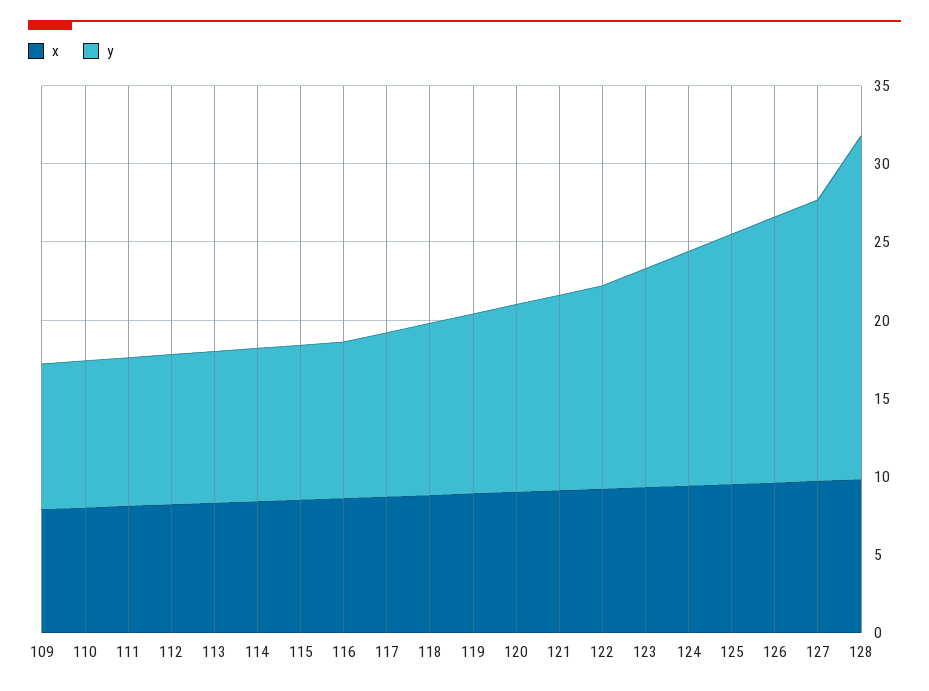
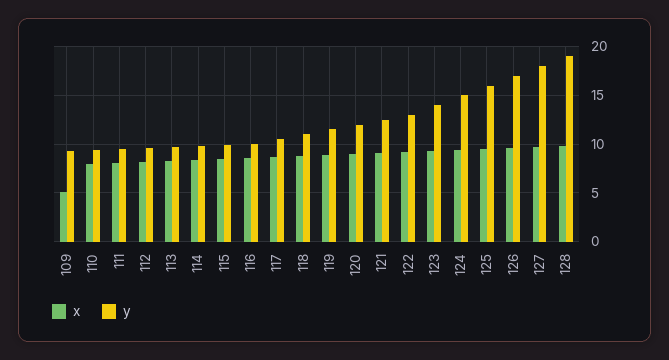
  {
    "x": {
-     "109": 8,
+     "109": 5,
      "110": 8,
      "111": 8,
      "112": 8,
      "113": 8,
      "114": 8,
      "115": 9,
      "116": 9,
      "117": 9,
      "118": 9,
      "119": 9,
      "120": 9,
      "121": 9,
      "122": 9,
      "123": 9,
      "124": 9,
      "125": 10,
      "126": 10,
      "127": 10,
      "128": 10
    },
    "y": {
      "109": 9,
      "110": 9,
      "111": 10,
      "112": 10,
      "113": 10,
      "114": 10,
      "115": 10,
      "116": 10,
      "117": 11,
      "118": 11,
      "119": 12,
      "120": 12,
      "121": 13,
      "122": 13,
      "123": 14,
      "124": 15,
      "125": 16,
      "126": 17,
      "127": 18,
-     "128": 22
+     "128": 19
    }
  }

